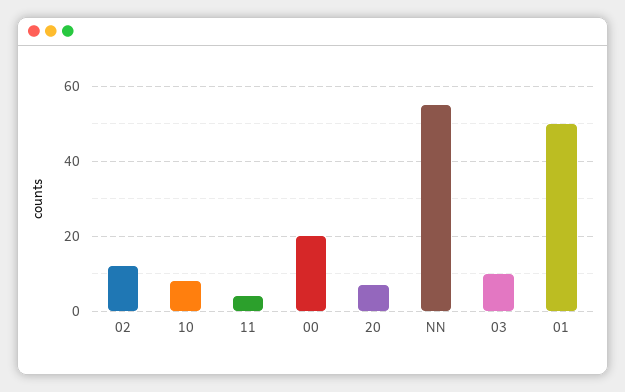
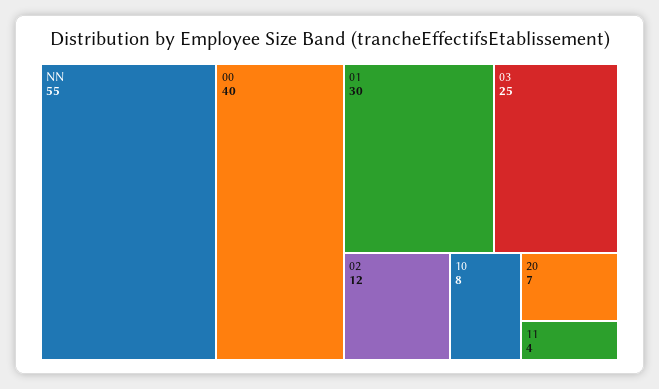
  {
    "02": 12,
    "10": 8,
    "11": 4,
-   "00": 20,
+   "00": 40,
    "20": 7,
    "NN": 55,
-   "03": 10,
+   "03": 25,
-   "01": 50
+   "01": 30
  }

